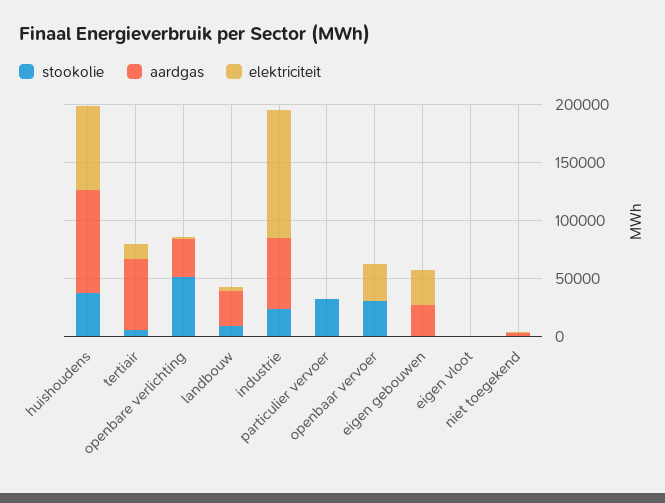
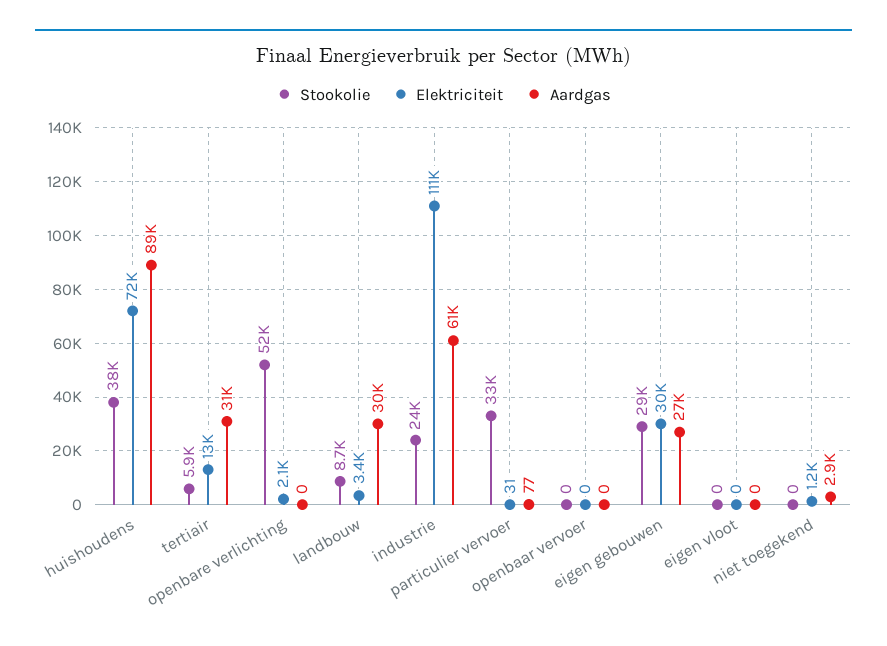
  {
    "stookolie": {
      "huishoudens": 38000,
      "tertiair": 5900,
      "openbare verlichting": 52000,
      "landbouw": 8700,
      "industrie": 24000,
      "particulier vervoer": 33000,
-     "openbaar vervoer": 30000,
+     "openbaar vervoer": 0,
-     "eigen gebouwen": 0,
+     "eigen gebouwen": 29000,
      "eigen vloot": 0,
      "niet toegekend": 0
    },
    "aardgas": {
      "huishoudens": 89000,
-     "tertiair": 60000,
+     "tertiair": 31000,
-     "openbare verlichting": 30000,
+     "openbare verlichting": 0,
      "landbouw": 30000,
      "industrie": 61000,
      "particulier vervoer": 77,
      "openbaar vervoer": 0,
      "eigen gebouwen": 27000,
      "eigen vloot": 0,
      "niet toegekend": 2900
    },
    "elektriciteit": {
      "huishoudens": 72000,
      "tertiair": 13000,
      "openbare verlichting": 2100,
      "landbouw": 3400,
      "industrie": 111000,
      "particulier vervoer": 31,
-     "openbaar vervoer": 30000,
+     "openbaar vervoer": 0,
      "eigen gebouwen": 30000,
      "eigen vloot": 0,
      "niet toegekend": 1200
    }
  }

